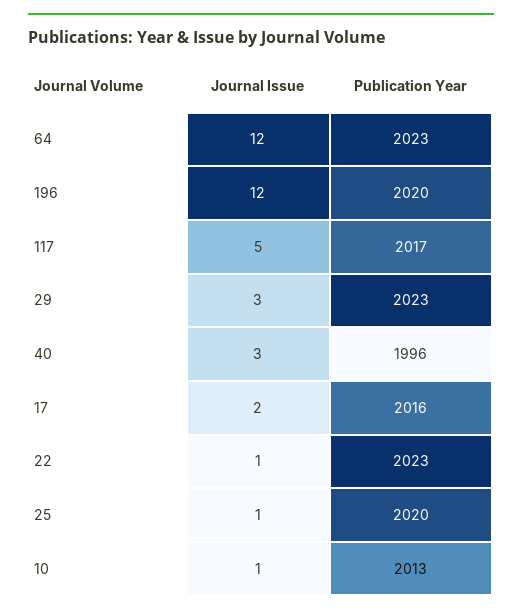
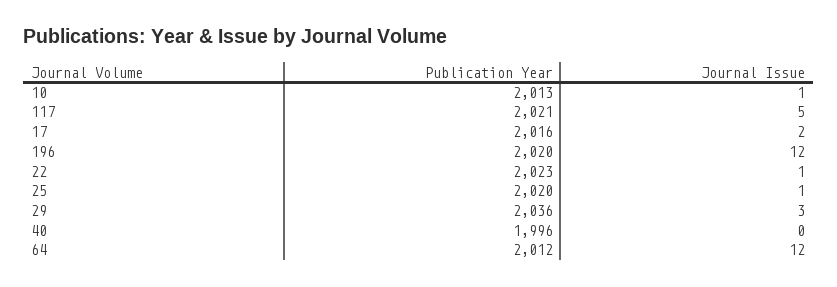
  {
    "Journal Issue": {
      "64": 12,
      "196": 12,
      "117": 5,
      "29": 3,
-     "40": 3,
+     "40": 0,
      "17": 2,
      "22": 1,
      "25": 1,
      "10": 1
    },
    "Publication Year": {
-     "64": 2023,
+     "64": 2012,
      "196": 2020,
-     "117": 2017,
+     "117": 2021,
-     "29": 2023,
+     "29": 2036,
      "40": 1996,
      "17": 2016,
      "22": 2023,
      "25": 2020,
      "10": 2013
    }
  }

